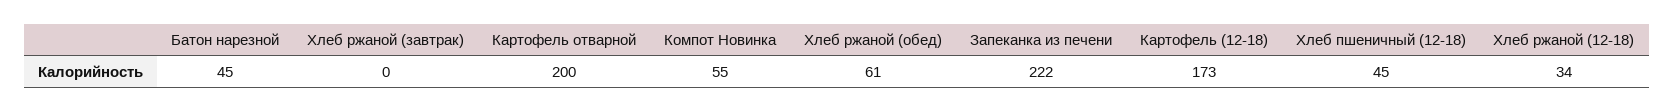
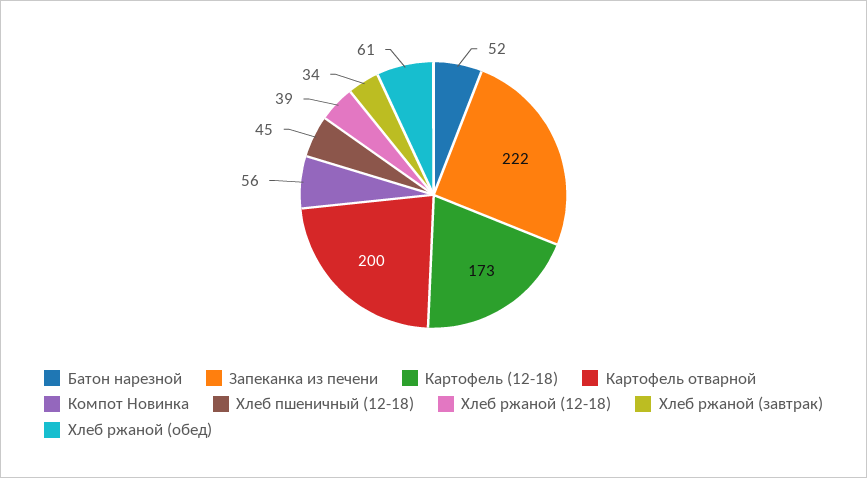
  {
-   "Батон нарезной": 45,
+   "Батон нарезной": 52,
-   "Хлеб ржаной (завтрак)": 0,
+   "Хлеб ржаной (завтрак)": 34,
    "Картофель отварной": 200,
-   "Компот Новинка": 55,
+   "Компот Новинка": 56,
    "Хлеб ржаной (обед)": 61,
    "Запеканка из печени": 222,
    "Картофель (12-18)": 173,
    "Хлеб пшеничный (12-18)": 45,
-   "Хлеб ржаной (12-18)": 34
+   "Хлеб ржаной (12-18)": 39
  }

